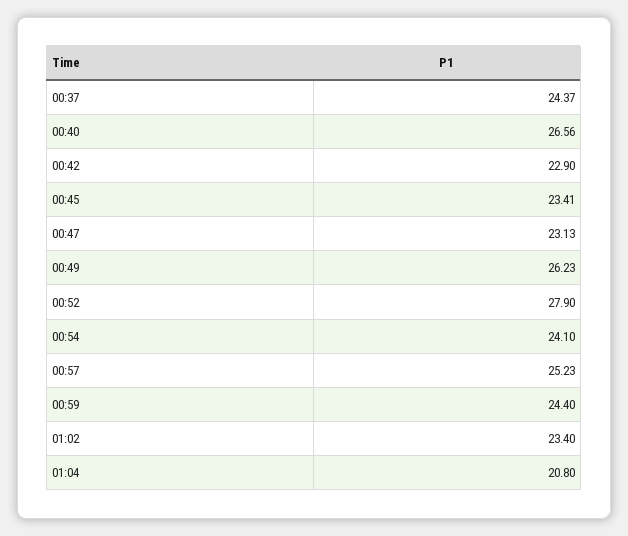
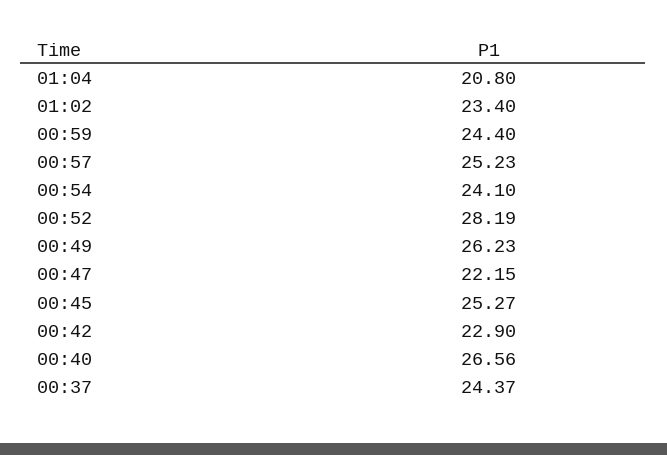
  {
    "00:37": 24.37,
    "00:40": 26.56,
    "00:42": 22.9,
-   "00:45": 23.41,
+   "00:45": 25.27,
-   "00:47": 23.13,
+   "00:47": 22.15,
    "00:49": 26.23,
-   "00:52": 27.9,
+   "00:52": 28.19,
    "00:54": 24.1,
    "00:57": 25.23,
    "00:59": 24.4,
    "01:02": 23.4,
    "01:04": 20.8
  }

